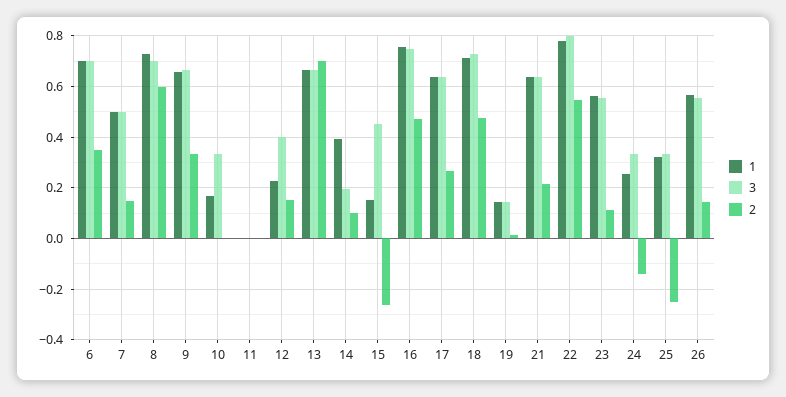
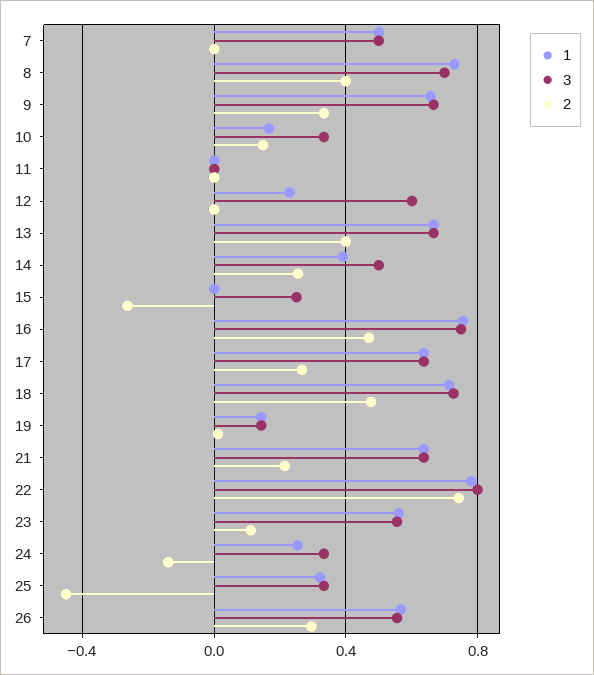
  {
    "1": {
-     "6": 0.7,
      "7": 0.5,
      "8": 0.725,
      "9": 0.65,
      "10": 0.175,
      "11": 0,
      "12": 0.225,
      "13": 0.675,
      "14": 0.4,
-     "15": 0.15,
+     "15": 0,
      "16": 0.75,
      "17": 0.625,
      "18": 0.725,
      "19": 0.15,
      "21": 0.625,
      "22": 0.775,
      "23": 0.55,
      "24": 0.25,
      "25": 0.325,
      "26": 0.575
    },
    "3": {
-     "6": 0.7,
      "7": 0.5,
      "8": 0.7,
      "9": 0.675,
      "10": 0.325,
      "11": 0,
-     "12": 0.4,
+     "12": 0.6,
      "13": 0.675,
-     "14": 0.2,
+     "14": 0.5,
-     "15": 0.45,
+     "15": 0.25,
      "16": 0.75,
      "17": 0.625,
      "18": 0.725,
      "19": 0.15,
      "21": 0.625,
      "22": 0.8,
      "23": 0.55,
      "24": 0.325,
      "25": 0.325,
      "26": 0.55
    },
    "2": {
-     "6": 0.35,
-     "7": 0.15,
+     "7": 0,
-     "8": 0.6,
+     "8": 0.4,
      "9": 0.325,
-     "10": 0,
+     "10": 0.15,
      "11": 0,
-     "12": 0.15,
+     "12": 0,
-     "13": 0.7,
+     "13": 0.4,
-     "14": 0.1,
+     "14": 0.25,
      "15": -0.275,
      "16": 0.475,
      "17": 0.275,
      "18": 0.475,
      "19": 0,
      "21": 0.225,
-     "22": 0.55,
+     "22": 0.75,
      "23": 0.1,
      "24": -0.15,
-     "25": -0.25,
+     "25": -0.45,
-     "26": 0.15
+     "26": 0.3
    }
  }

